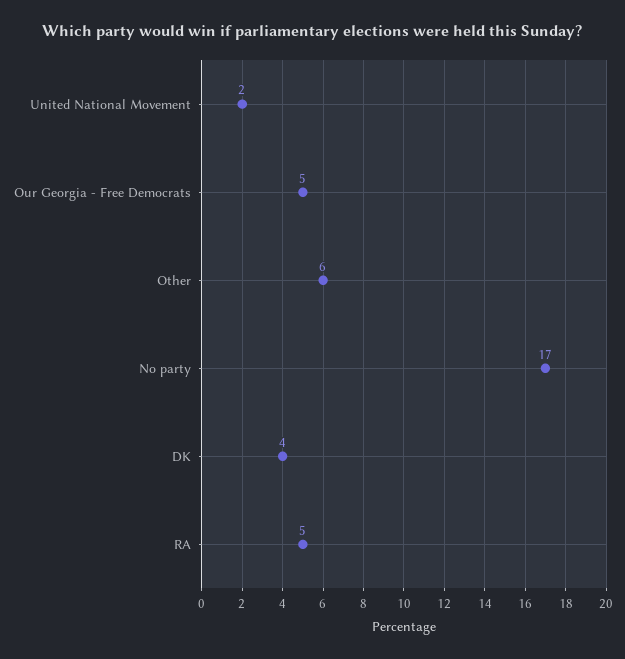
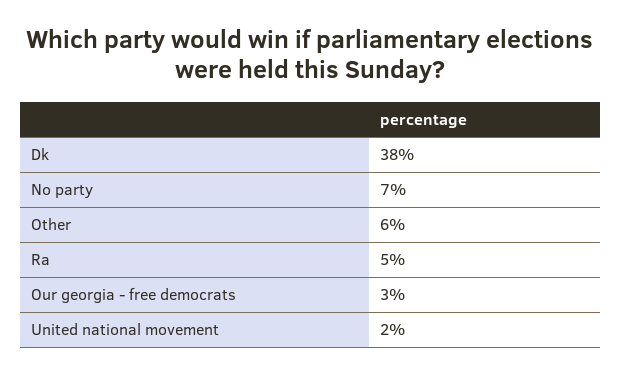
  {
    "United National Movement": 2,
-   "Our Georgia - Free Democrats": 5,
+   "Our Georgia - Free Democrats": 3,
    "Other": 6,
-   "No party": 17,
+   "No party": 7,
-   "DK": 4,
+   "DK": 38,
    "RA": 5
  }

